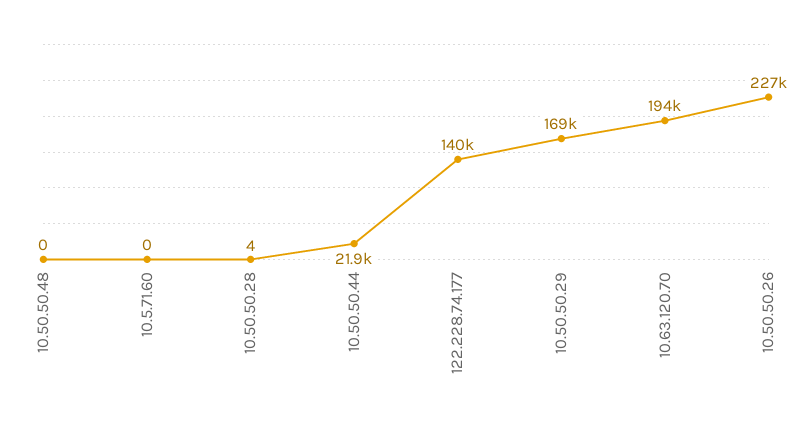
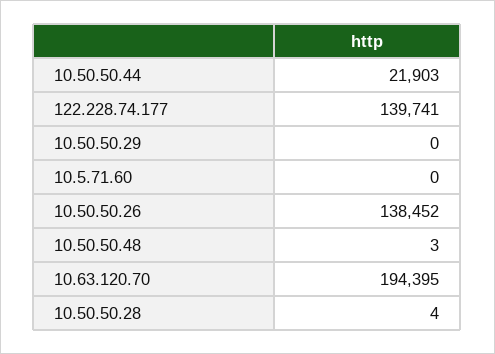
  {
-   "10.50.50.48": 0,
+   "10.50.50.48": 3,
    "10.5.71.60": 0,
    "10.50.50.28": 4,
    "10.50.50.44": 21903,
    "122.228.74.177": 139741,
-   "10.50.50.29": 169000,
+   "10.50.50.29": 0,
    "10.63.120.70": 194395,
-   "10.50.50.26": 227000
+   "10.50.50.26": 138452
  }

